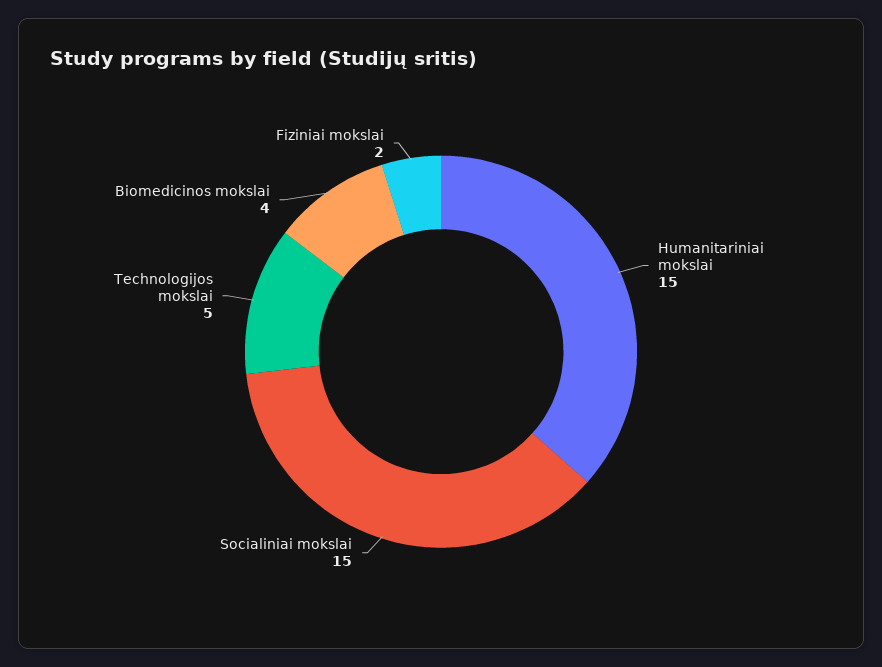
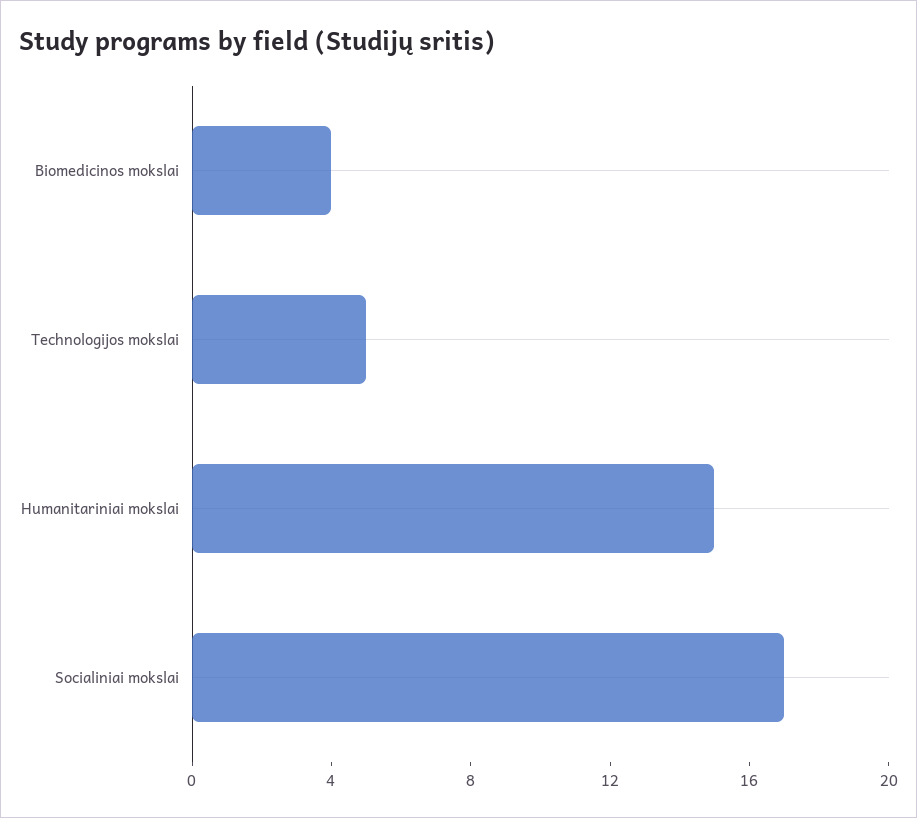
  {
    "Humanitariniai mokslai": 15,
-   "Socialiniai mokslai": 15,
+   "Socialiniai mokslai": 17,
    "Technologijos mokslai": 5,
-   "Biomedicinos mokslai": 4,
+   "Biomedicinos mokslai": 4
-   "Fiziniai mokslai": 2
  }

